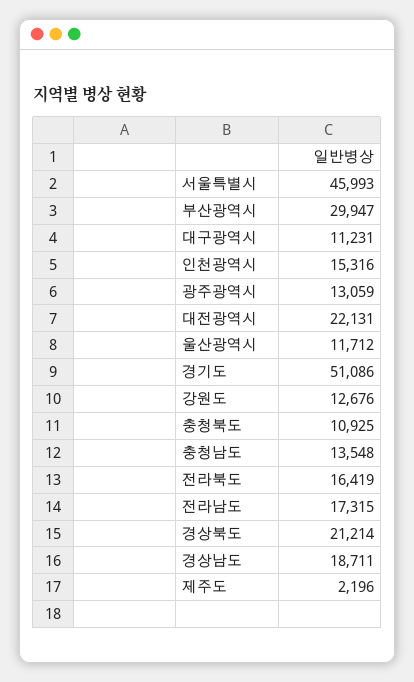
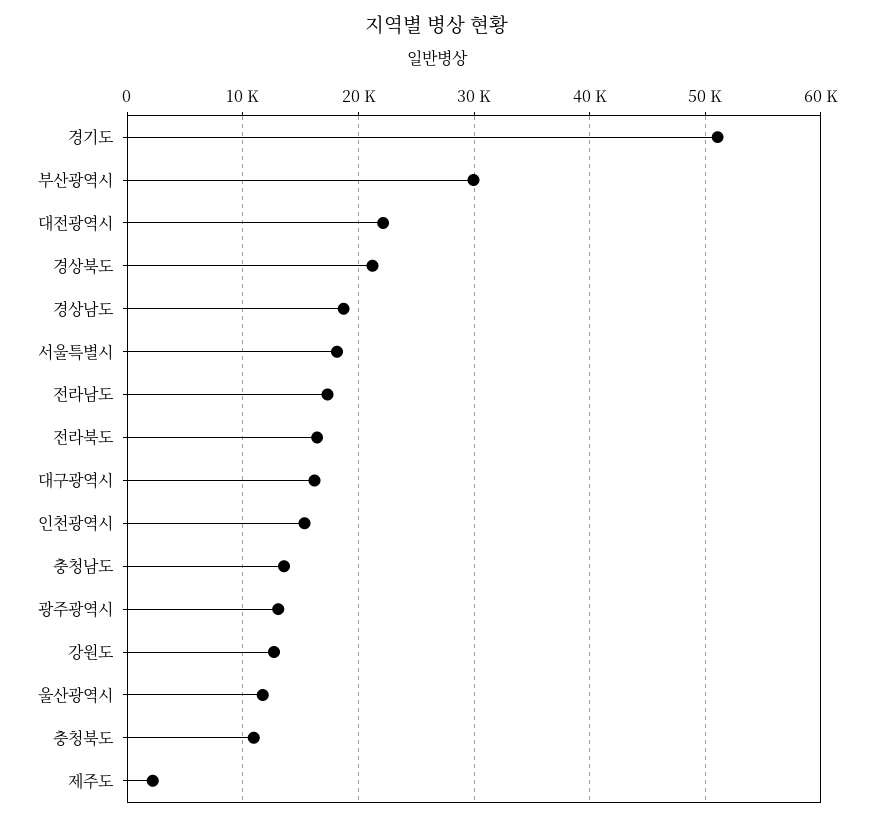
  {
-   "서울특별시": 45993,
+   "서울특별시": 18000,
    "부산광역시": 29947,
-   "대구광역시": 11231,
+   "대구광역시": 16000,
    "인천광역시": 15316,
    "광주광역시": 13059,
    "대전광역시": 22131,
    "울산광역시": 11712,
    "경기도": 51086,
    "강원도": 12676,
    "충청북도": 10925,
    "충청남도": 13548,
    "전라북도": 16419,
    "전라남도": 17315,
    "경상북도": 21214,
    "경상남도": 18711,
    "제주도": 2196
  }

